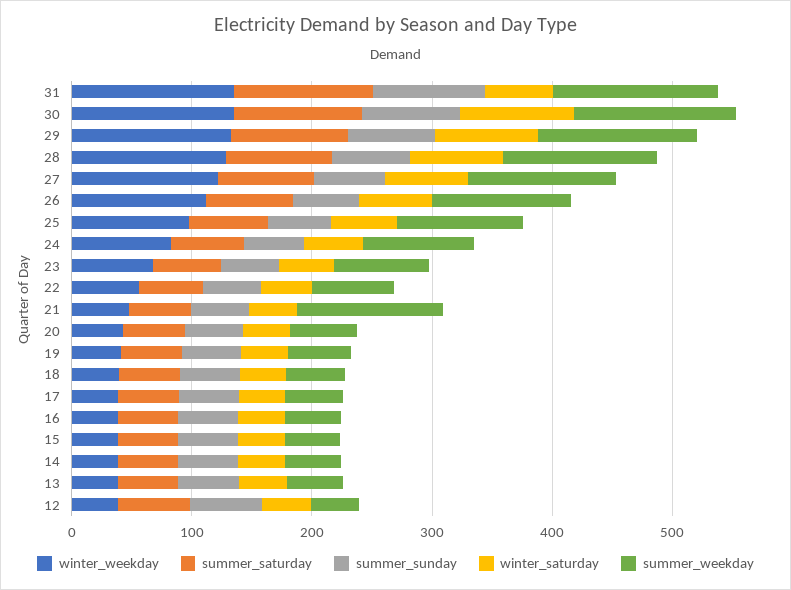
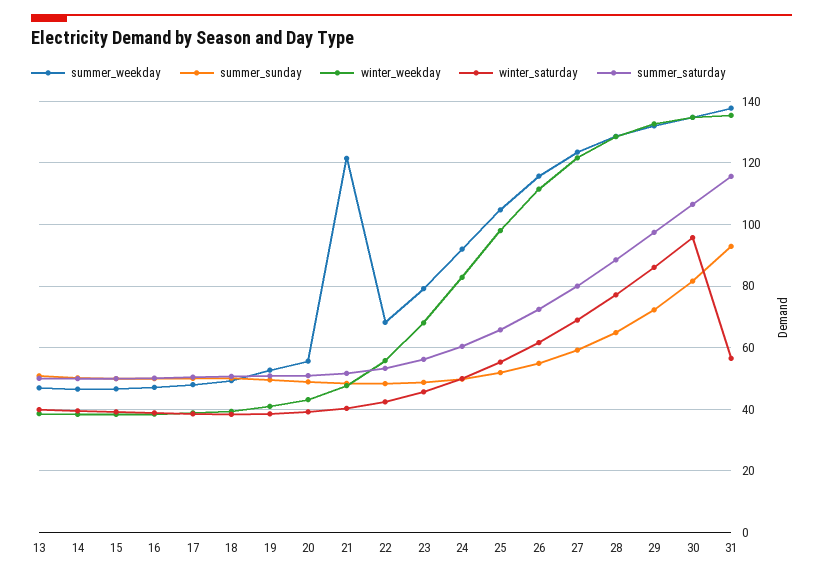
  {
    "winter_weekday": {
      "31": 136,
      "30": 134,
      "29": 132,
      "28": 128,
      "27": 122,
      "26": 112,
      "25": 98,
      "24": 82,
      "23": 68,
      "22": 56,
      "21": 48,
      "20": 44,
      "19": 40,
      "18": 40,
      "17": 38,
      "16": 38,
      "15": 38,
      "14": 38,
-     "13": 38,
+     "13": 38
-     "12": 40
    },
    "summer_saturday": {
      "31": 116,
      "30": 106,
      "29": 98,
      "28": 88,
      "27": 80,
      "26": 72,
      "25": 66,
      "24": 60,
      "23": 56,
      "22": 54,
      "21": 52,
      "20": 50,
      "19": 50,
      "18": 50,
      "17": 50,
      "16": 50,
      "15": 50,
      "14": 50,
-     "13": 50,
+     "13": 50
-     "12": 60
    },
    "summer_sunday": {
      "31": 92,
      "30": 82,
      "29": 72,
      "28": 64,
      "27": 60,
      "26": 54,
      "25": 52,
      "24": 50,
      "23": 48,
      "22": 48,
      "21": 48,
      "20": 48,
      "19": 50,
      "18": 50,
      "17": 50,
      "16": 50,
      "15": 50,
      "14": 50,
-     "13": 50,
+     "13": 50
-     "12": 60
    },
    "winter_saturday": {
      "31": 56,
      "30": 96,
      "29": 86,
      "28": 78,
      "27": 68,
      "26": 62,
      "25": 56,
      "24": 50,
      "23": 46,
      "22": 42,
      "21": 40,
      "20": 40,
      "19": 38,
      "18": 38,
      "17": 38,
      "16": 38,
      "15": 40,
      "14": 40,
-     "13": 40,
+     "13": 40
-     "12": 40
    },
    "summer_weekday": {
      "31": 138,
      "30": 134,
      "29": 132,
      "28": 128,
      "27": 124,
      "26": 116,
      "25": 104,
      "24": 92,
      "23": 80,
      "22": 68,
      "21": 122,
      "20": 56,
      "19": 52,
      "18": 50,
      "17": 48,
      "16": 48,
      "15": 46,
      "14": 46,
-     "13": 46,
+     "13": 46
-     "12": 40
    }
  }

